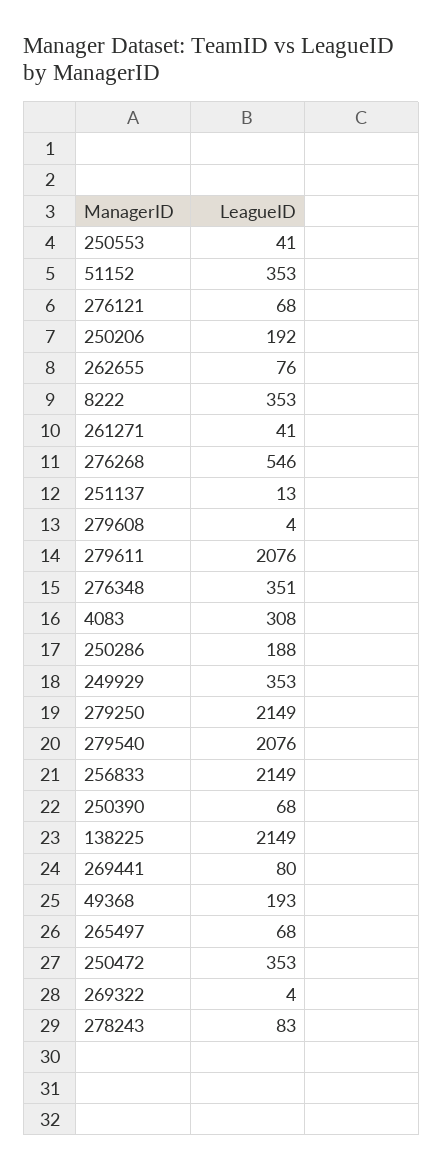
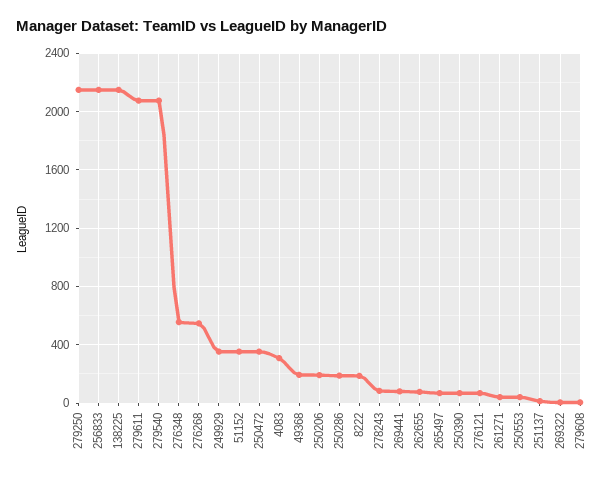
  {
    "250553": 41,
    "51152": 353,
    "276121": 68,
    "250206": 192,
    "262655": 76,
-   "8222": 353,
+   "8222": 200,
    "261271": 41,
    "276268": 546,
    "251137": 13,
    "279608": 4,
    "279611": 2076,
-   "276348": 351,
+   "276348": 550,
    "4083": 308,
    "250286": 188,
    "249929": 353,
    "279250": 2149,
    "279540": 2076,
    "256833": 2149,
    "250390": 68,
    "138225": 2149,
    "269441": 80,
    "49368": 193,
    "265497": 68,
    "250472": 353,
    "269322": 4,
    "278243": 83
  }

